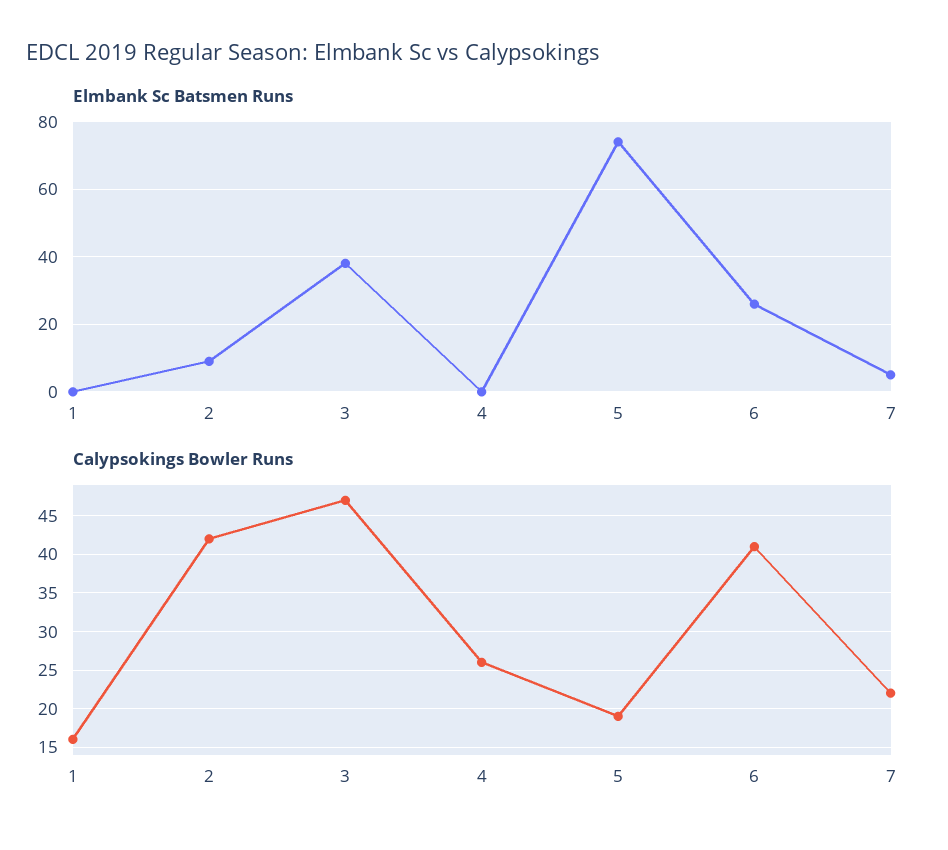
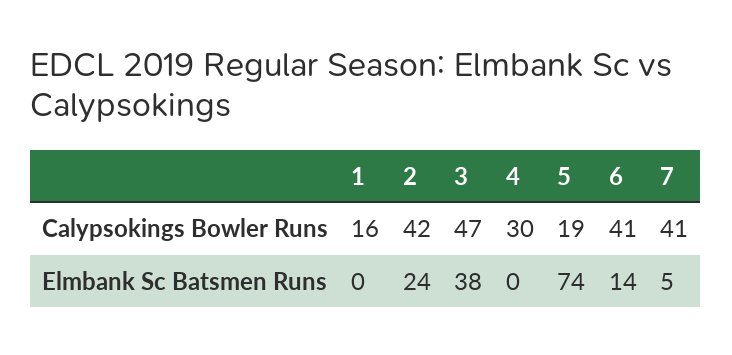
  {
    "Elmbank Sc Batsmen Runs": {
      "1": 0,
-     "2": 10,
+     "2": 24,
      "3": 38,
      "4": 0,
      "5": 74,
-     "6": 25,
+     "6": 14,
      "7": 5
    },
    "Calypsokings Bowler Runs": {
      "1": 16,
      "2": 42,
      "3": 47,
-     "4": 26,
+     "4": 30,
      "5": 19,
      "6": 41,
-     "7": 22
+     "7": 41
    }
  }

